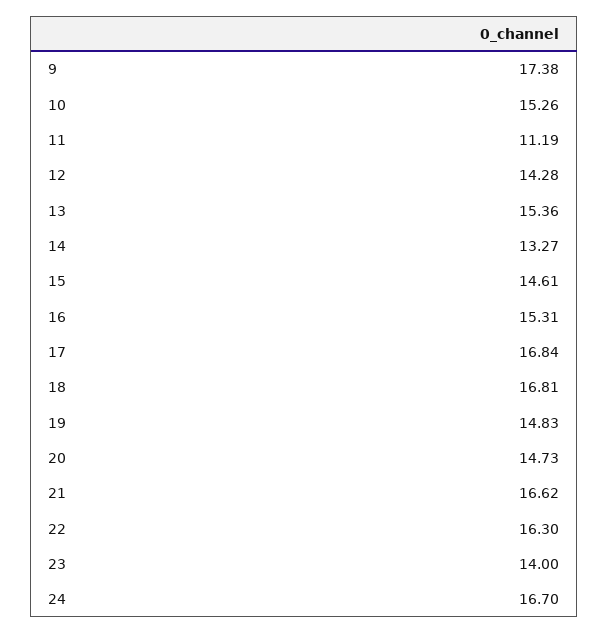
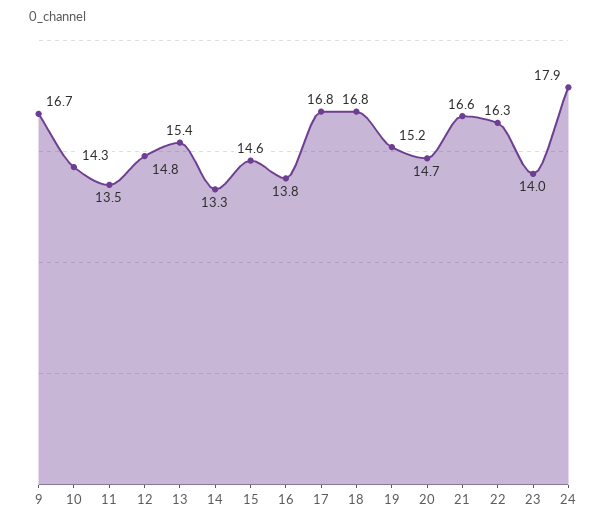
  {
-   "9": 17.38,
+   "9": 16.7,
-   "10": 15.26,
+   "10": 14.3,
-   "11": 11.19,
+   "11": 13.5,
-   "12": 14.28,
+   "12": 14.8,
    "13": 15.36,
    "14": 13.27,
    "15": 14.61,
-   "16": 15.31,
+   "16": 13.8,
    "17": 16.84,
    "18": 16.81,
-   "19": 14.83,
+   "19": 15.2,
    "20": 14.73,
    "21": 16.62,
    "22": 16.3,
    "23": 14,
-   "24": 16.7
+   "24": 17.9
  }

